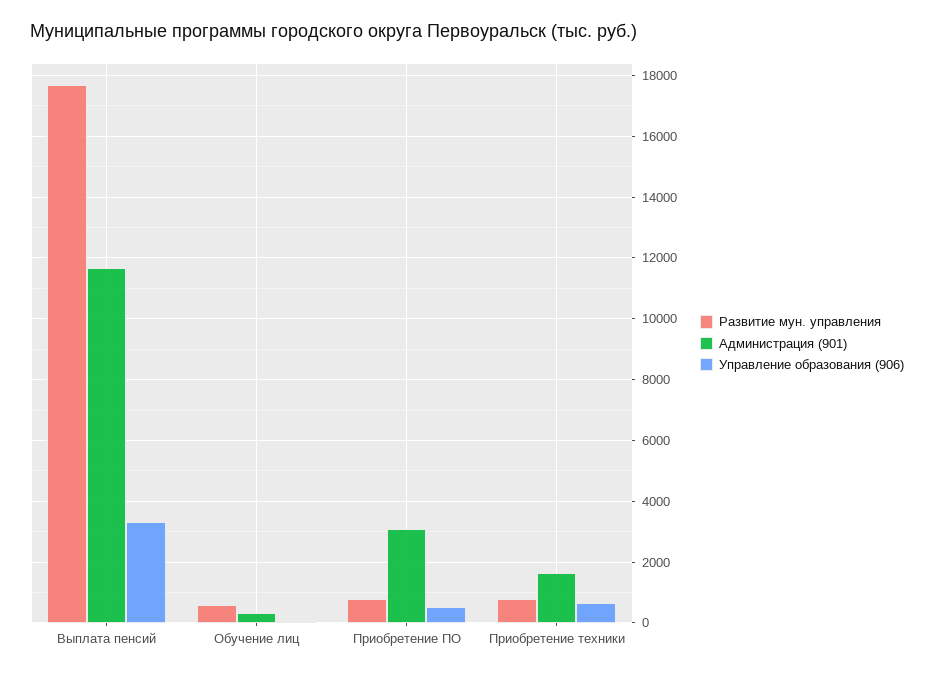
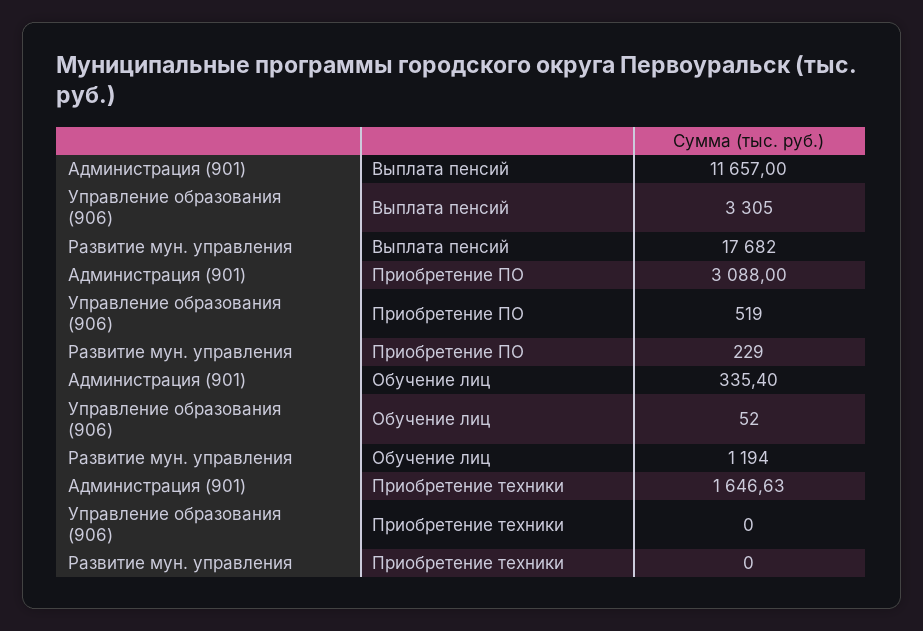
  {
    "Развитие мун. управления": {
      "Выплата пенсий": 17682,
-     "Обучение лиц": 600,
+     "Обучение лиц": 1194,
-     "Приобретение ПО": 800,
+     "Приобретение ПО": 229,
-     "Приобретение техники": 800
+     "Приобретение техники": 0
    },
    "Администрация (901)": {
      "Выплата пенсий": 11657,
      "Обучение лиц": 335.4,
      "Приобретение ПО": 3088,
      "Приобретение техники": 1646.63
    },
    "Управление образования (906)": {
      "Выплата пенсий": 3305,
      "Обучение лиц": 52,
      "Приобретение ПО": 519,
-     "Приобретение техники": 600
+     "Приобретение техники": 0
    }
  }

